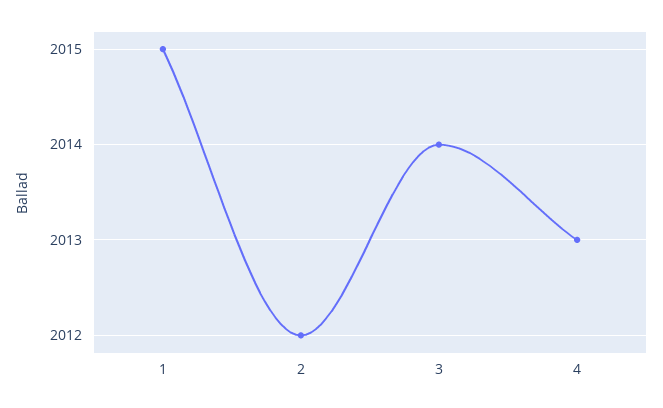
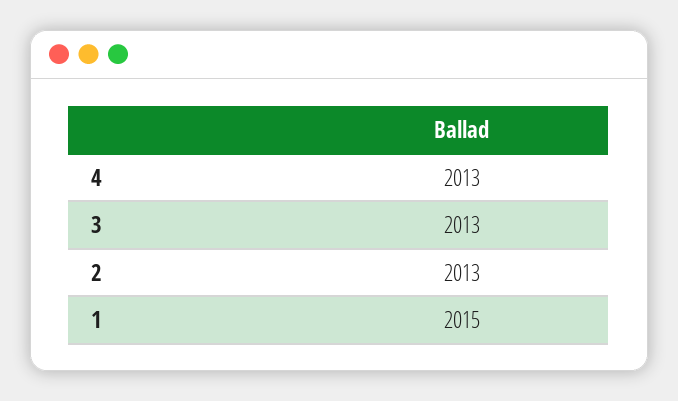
  {
    "1": 2015,
-   "2": 2012,
+   "2": 2013,
-   "3": 2014,
+   "3": 2013,
    "4": 2013
  }

